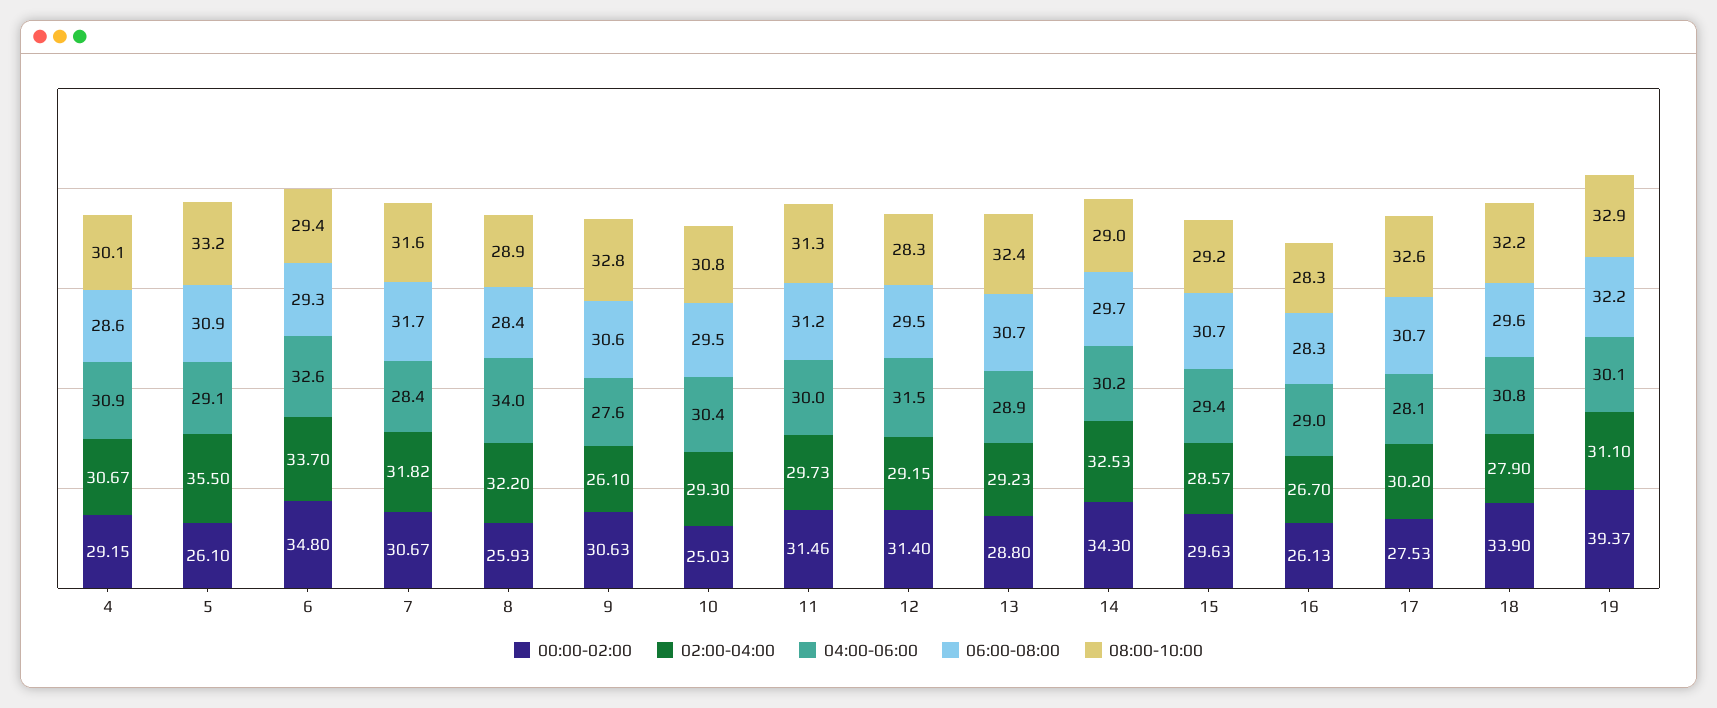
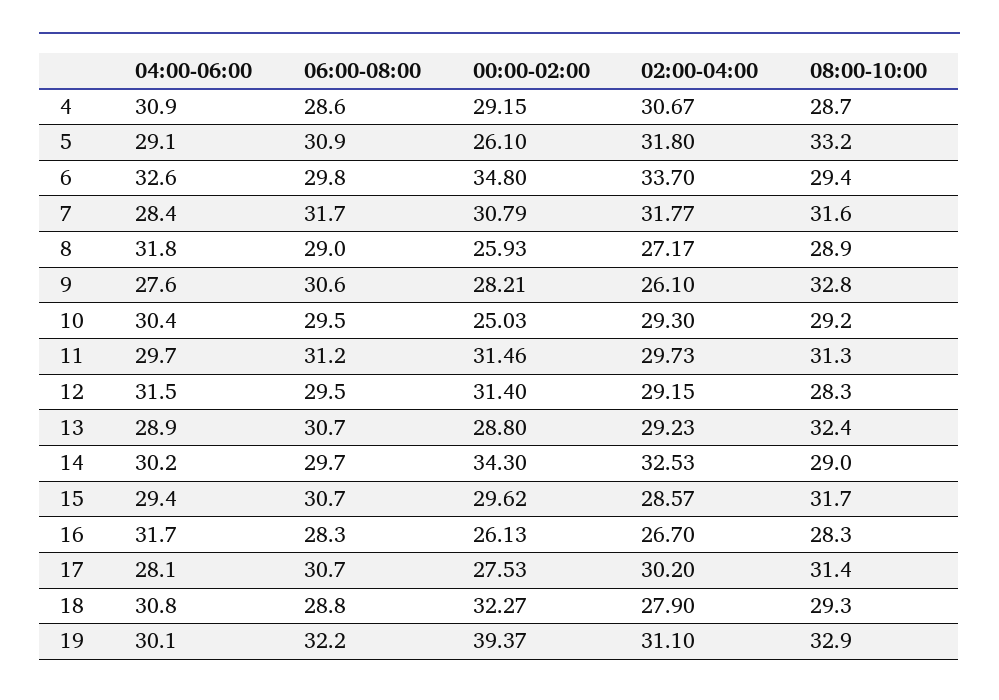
  {
    "00:00-02:00": {
      "4": 29.15,
      "5": 26.1,
      "6": 34.8,
-     "7": 30.67,
+     "7": 30.79,
      "8": 25.93,
-     "9": 30.63,
+     "9": 28.21,
      "10": 25.03,
      "11": 31.46,
      "12": 31.4,
      "13": 28.8,
      "14": 34.3,
-     "15": 29.63,
+     "15": 29.62,
      "16": 26.13,
      "17": 27.53,
-     "18": 33.9,
+     "18": 32.27,
      "19": 39.37
    },
    "02:00-04:00": {
      "4": 30.67,
-     "5": 35.5,
+     "5": 31.8,
      "6": 33.7,
-     "7": 31.82,
+     "7": 31.77,
-     "8": 32.2,
+     "8": 27.17,
      "9": 26.1,
      "10": 29.3,
      "11": 29.73,
      "12": 29.15,
      "13": 29.23,
      "14": 32.53,
      "15": 28.57,
      "16": 26.7,
      "17": 30.2,
      "18": 27.9,
      "19": 31.1
    },
    "04:00-06:00": {
      "4": 30.9,
      "5": 29.1,
      "6": 32.6,
      "7": 28.4,
-     "8": 34,
+     "8": 31.8,
      "9": 27.6,
      "10": 30.4,
-     "11": 30,
+     "11": 29.7,
      "12": 31.5,
      "13": 28.9,
      "14": 30.2,
      "15": 29.4,
-     "16": 29,
+     "16": 31.7,
      "17": 28.1,
      "18": 30.8,
      "19": 30.1
    },
    "06:00-08:00": {
      "4": 28.6,
      "5": 30.9,
-     "6": 29.3,
+     "6": 29.8,
      "7": 31.7,
-     "8": 28.4,
+     "8": 29,
      "9": 30.6,
      "10": 29.5,
      "11": 31.2,
      "12": 29.5,
      "13": 30.7,
      "14": 29.7,
      "15": 30.7,
      "16": 28.3,
      "17": 30.7,
-     "18": 29.6,
+     "18": 28.8,
      "19": 32.2
    },
    "08:00-10:00": {
-     "4": 30.1,
+     "4": 28.7,
      "5": 33.2,
      "6": 29.4,
      "7": 31.6,
      "8": 28.9,
      "9": 32.8,
-     "10": 30.8,
+     "10": 29.2,
      "11": 31.3,
      "12": 28.3,
      "13": 32.4,
      "14": 29,
-     "15": 29.2,
+     "15": 31.7,
      "16": 28.3,
-     "17": 32.6,
+     "17": 31.4,
-     "18": 32.2,
+     "18": 29.3,
      "19": 32.9
    }
  }

